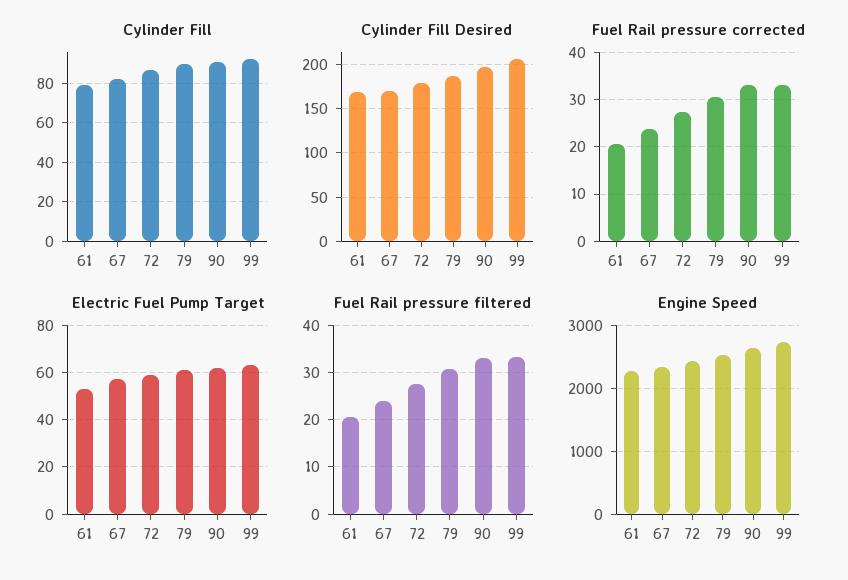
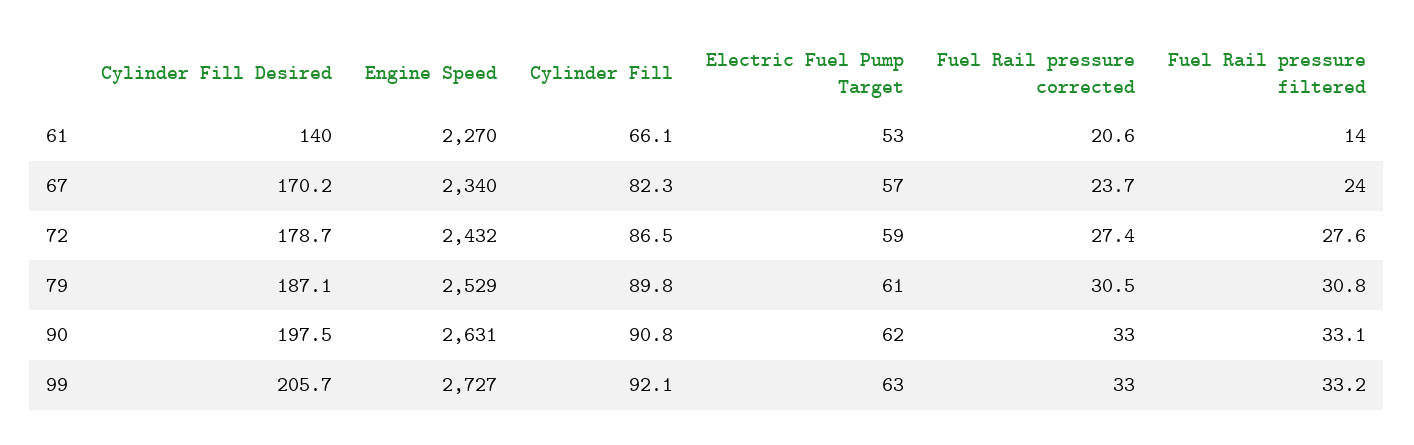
  {
    "Cylinder Fill": {
-     "61": 80,
+     "61": 66.1,
      "67": 82.3,
      "72": 86.5,
      "79": 89.8,
      "90": 90.8,
      "99": 92.1
    },
    "Cylinder Fill Desired": {
-     "61": 170,
+     "61": 140,
      "67": 170.2,
      "72": 178.7,
      "79": 187.1,
      "90": 197.5,
      "99": 205.7
    },
    "Fuel Rail pressure corrected": {
      "61": 20.6,
      "67": 23.7,
      "72": 27.4,
      "79": 30.5,
      "90": 33,
      "99": 33
    },
    "Electric Fuel Pump Target": {
      "61": 53,
      "67": 57,
      "72": 59,
      "79": 61,
      "90": 62,
      "99": 63
    },
    "Fuel Rail pressure filtered": {
-     "61": 20,
+     "61": 14,
      "67": 24,
      "72": 27.6,
      "79": 30.8,
      "90": 33.1,
      "99": 33.2
    },
    "Engine Speed": {
      "61": 2270,
      "67": 2340,
      "72": 2432,
      "79": 2529,
      "90": 2631,
      "99": 2727
    }
  }

